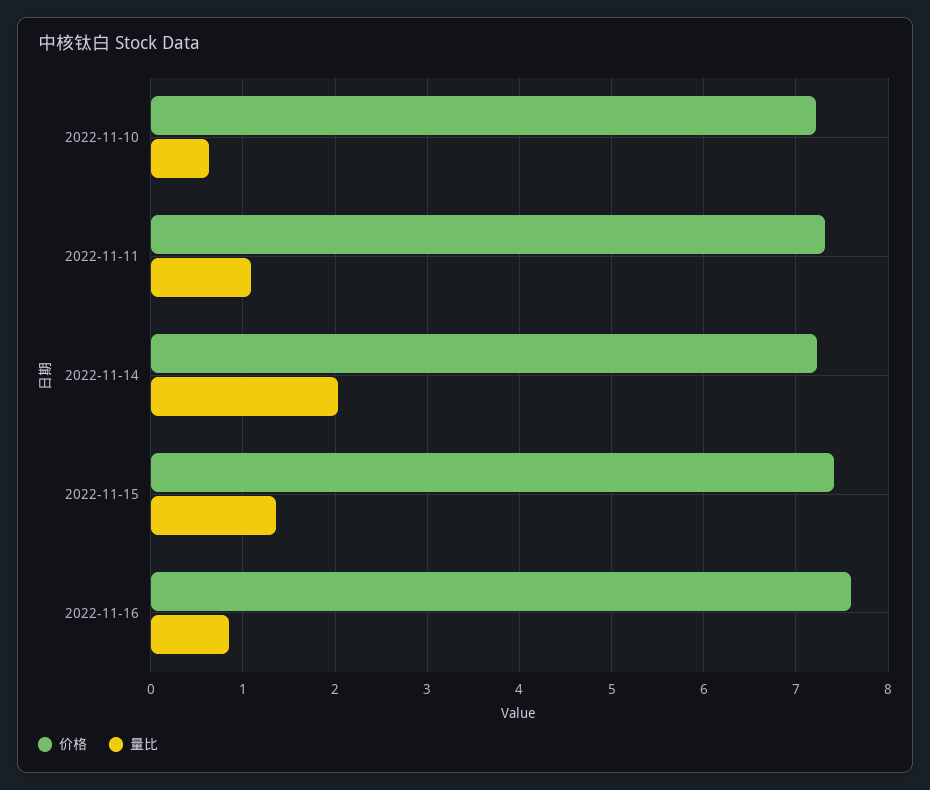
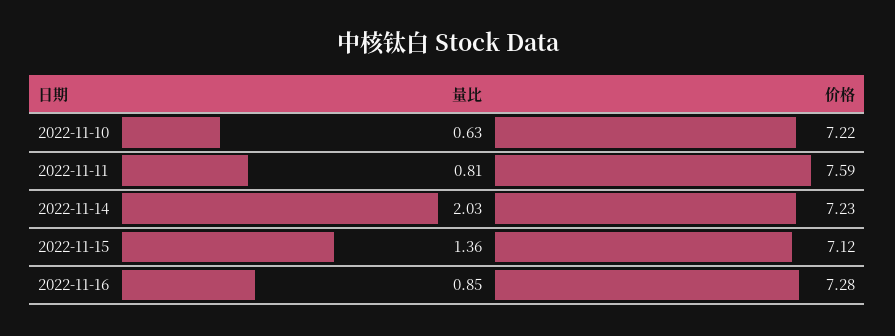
  {
    "价格": {
      "2022-11-10": 7.22,
-     "2022-11-11": 7.3,
+     "2022-11-11": 7.59,
      "2022-11-14": 7.23,
-     "2022-11-15": 7.4,
+     "2022-11-15": 7.12,
-     "2022-11-16": 7.6
+     "2022-11-16": 7.28
    },
    "量比": {
      "2022-11-10": 0.63,
-     "2022-11-11": 1.1,
+     "2022-11-11": 0.81,
      "2022-11-14": 2.03,
      "2022-11-15": 1.36,
      "2022-11-16": 0.85
    }
  }

